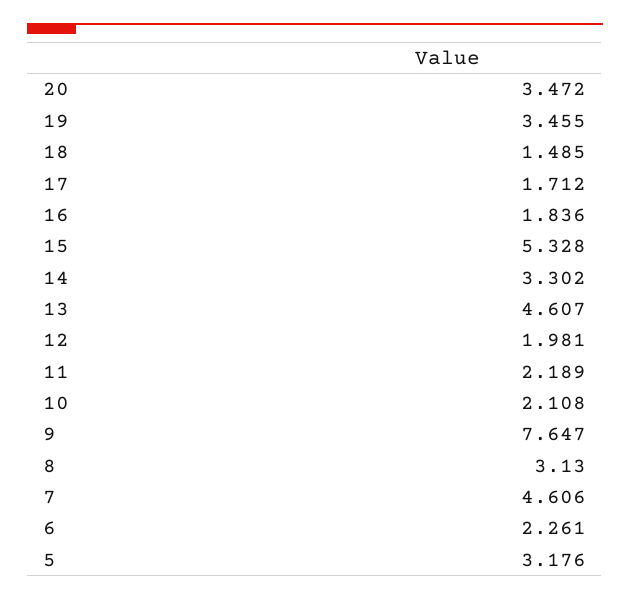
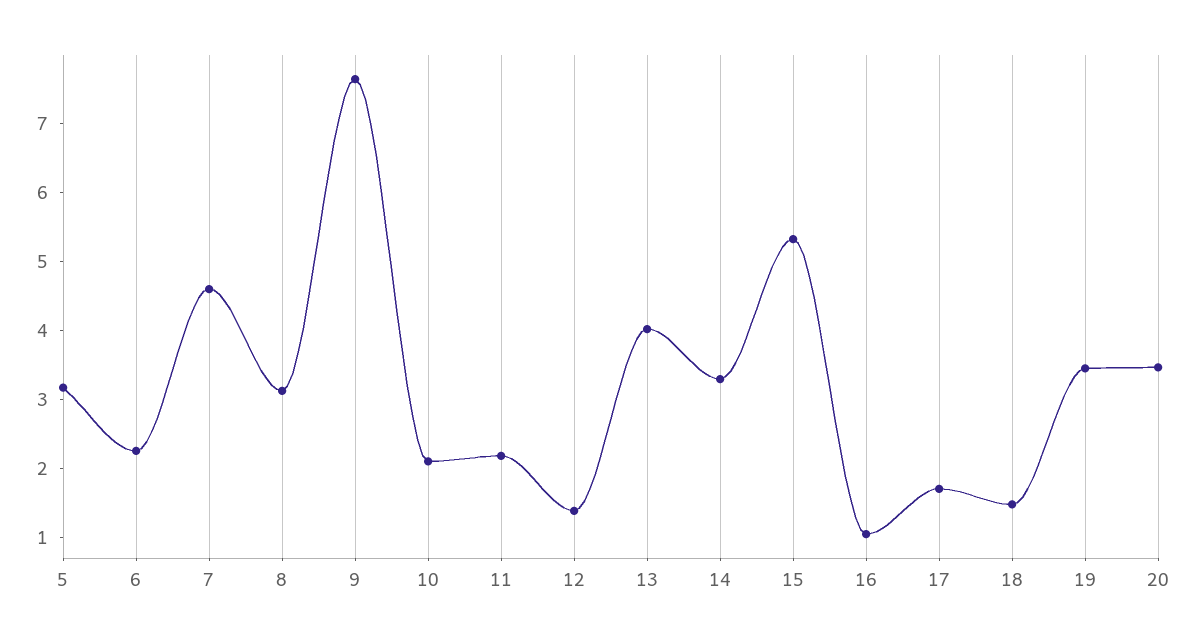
  {
    "20": 3.472,
    "19": 3.455,
    "18": 1.485,
    "17": 1.712,
-   "16": 1.836,
+   "16": 1,
    "15": 5.328,
    "14": 3.302,
-   "13": 4.607,
+   "13": 4,
-   "12": 1.981,
+   "12": 1.4,
    "11": 2.189,
    "10": 2.108,
    "9": 7.647,
    "8": 3.13,
    "7": 4.606,
    "6": 2.261,
    "5": 3.176
  }

